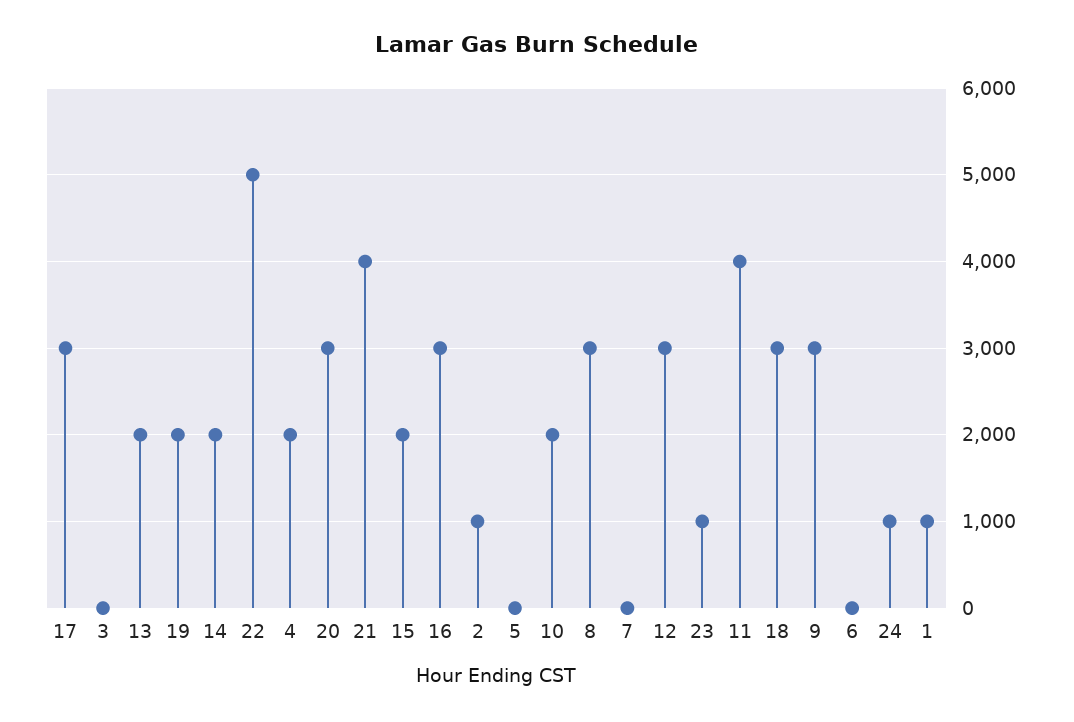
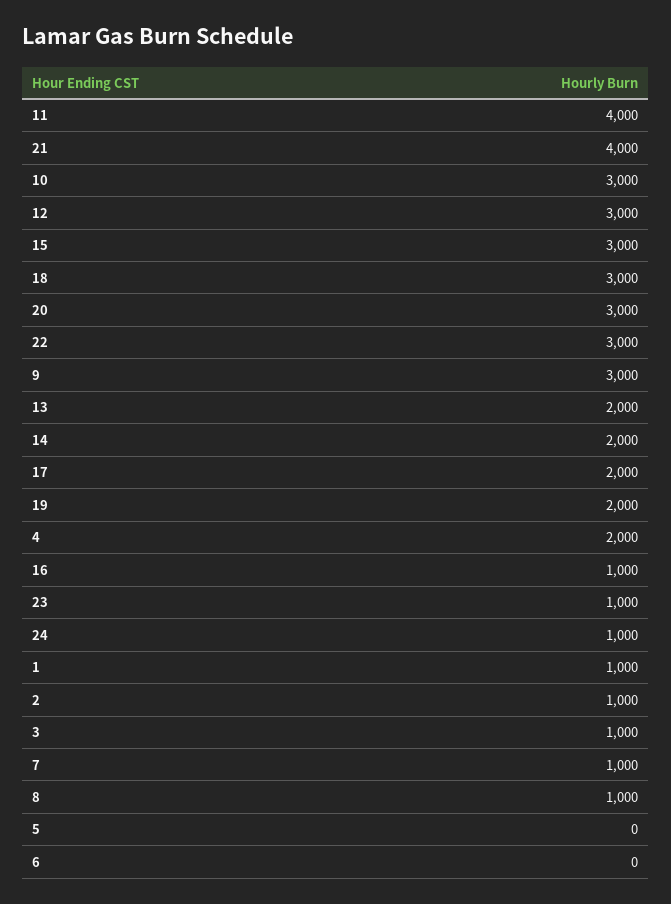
  {
-   "17": 3000,
+   "17": 2000,
-   "3": 0,
+   "3": 1000,
    "13": 2000,
    "19": 2000,
    "14": 2000,
-   "22": 5000,
+   "22": 3000,
    "4": 2000,
    "20": 3000,
    "21": 4000,
-   "15": 2000,
+   "15": 3000,
-   "16": 3000,
+   "16": 1000,
    "2": 1000,
    "5": 0,
-   "10": 2000,
+   "10": 3000,
-   "8": 3000,
+   "8": 1000,
-   "7": 0,
+   "7": 1000,
    "12": 3000,
    "23": 1000,
    "11": 4000,
    "18": 3000,
    "9": 3000,
    "6": 0,
    "24": 1000,
    "1": 1000
  }

